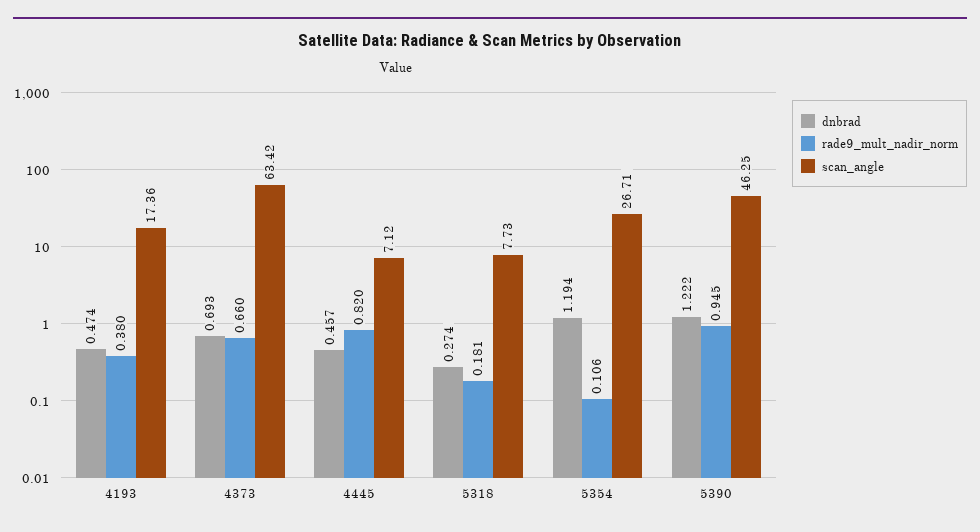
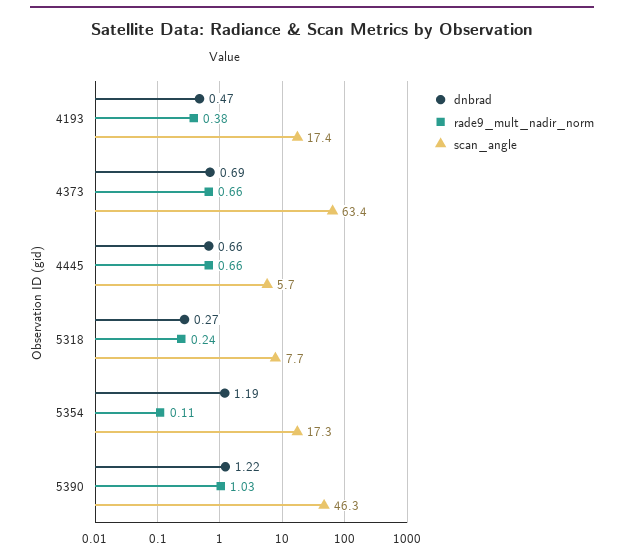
  {
    "dnbrad": {
      "4193": 0.474,
      "4373": 0.693,
-     "4445": 0.457,
+     "4445": 0.66,
      "5318": 0.274,
      "5354": 1.194,
      "5390": 1.222
    },
    "rade9_mult_nadir_norm": {
      "4193": 0.38,
      "4373": 0.66,
-     "4445": 0.82,
+     "4445": 0.66,
-     "5318": 0.181,
+     "5318": 0.24,
      "5354": 0.106,
-     "5390": 0.945
+     "5390": 1.03
    },
    "scan_angle": {
      "4193": 17.36,
      "4373": 63.42,
-     "4445": 7.12,
+     "4445": 5.7,
      "5318": 7.73,
-     "5354": 26.71,
+     "5354": 17.3,
      "5390": 46.25
    }
  }

